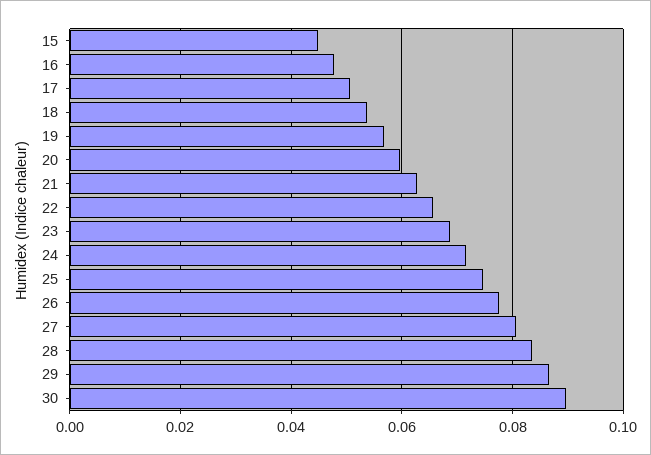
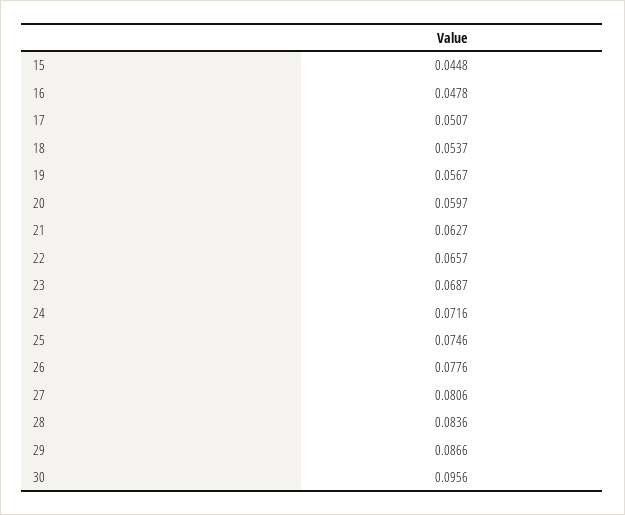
  {
    "15": 0.0448,
    "16": 0.0478,
    "17": 0.0507,
    "18": 0.0537,
    "19": 0.0567,
    "20": 0.0597,
    "21": 0.0627,
    "22": 0.0657,
    "23": 0.0687,
    "24": 0.0716,
    "25": 0.0746,
    "26": 0.0776,
    "27": 0.0806,
    "28": 0.0836,
    "29": 0.0866,
-   "30": 0.09
+   "30": 0.0956
  }

